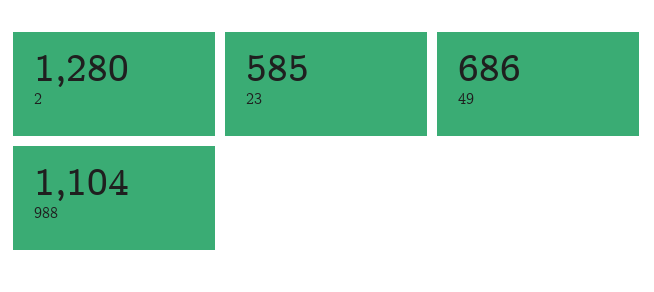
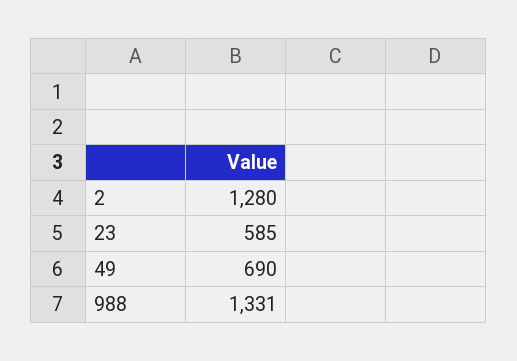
  {
    "2": 1280,
    "23": 585,
-   "49": 686,
+   "49": 690,
-   "988": 1104
+   "988": 1331
  }

